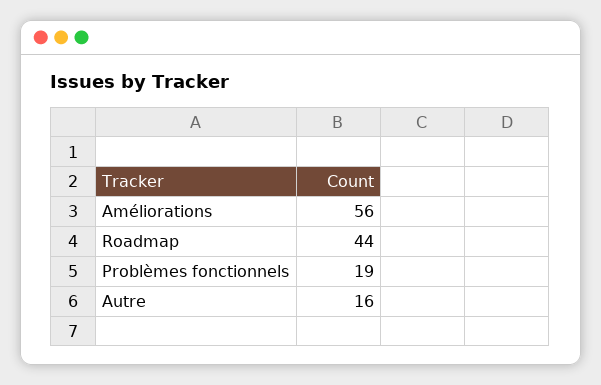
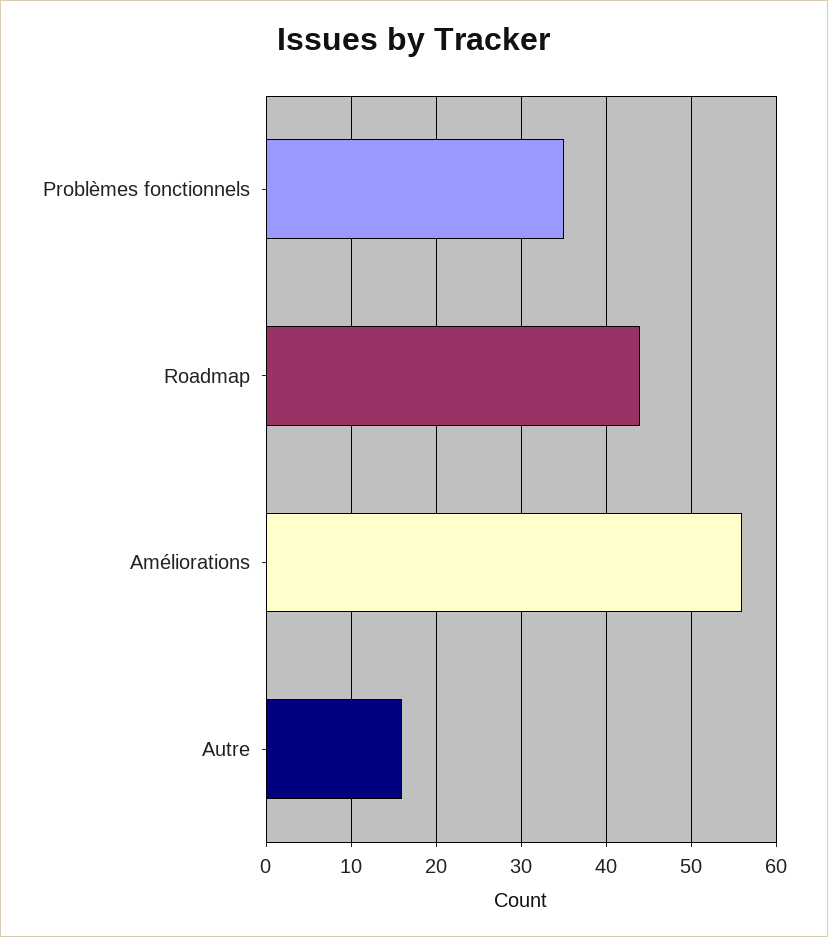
  {
    "Améliorations": 56,
    "Roadmap": 44,
-   "Problèmes fonctionnels": 19,
+   "Problèmes fonctionnels": 35,
    "Autre": 16
  }

